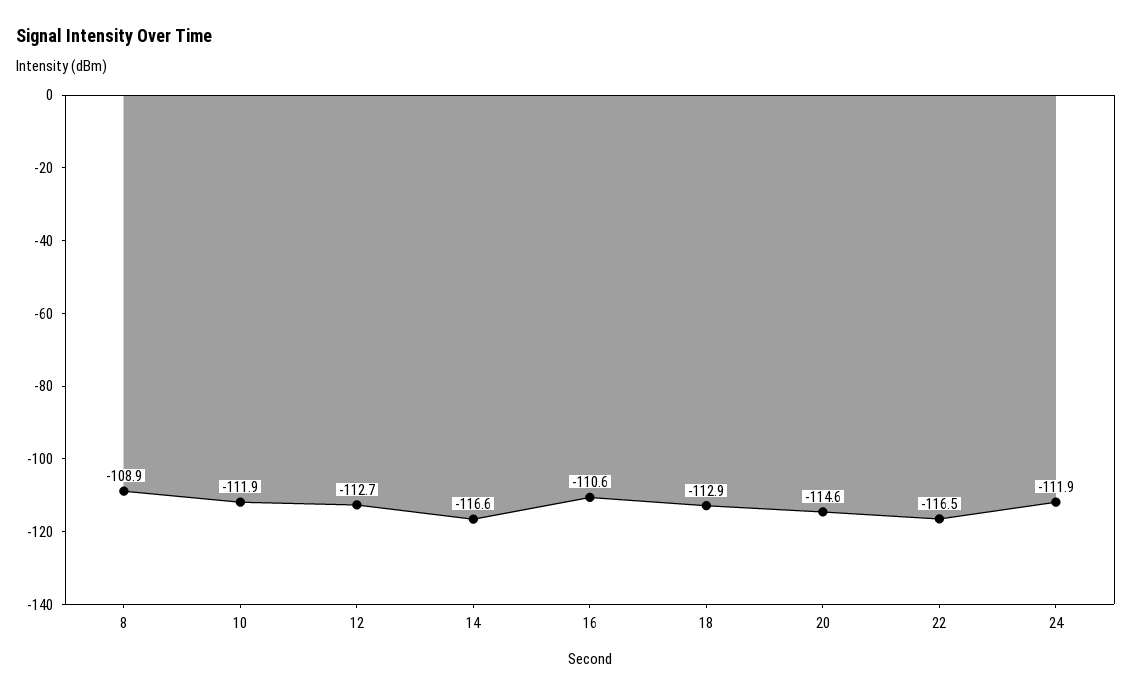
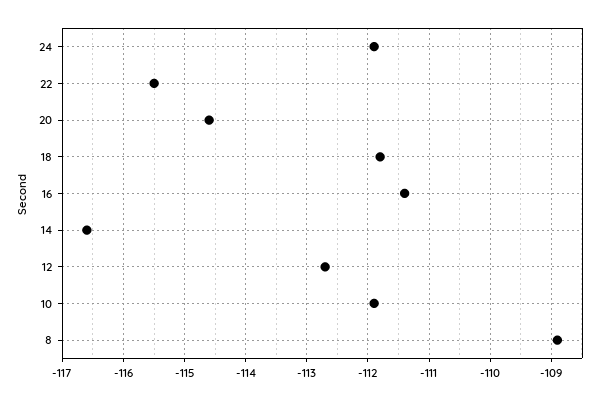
  {
    "8": -108.9,
    "10": -111.9,
    "12": -112.7,
    "14": -116.6,
-   "16": -110.6,
+   "16": -111.4,
-   "18": -112.9,
+   "18": -111.8,
    "20": -114.6,
-   "22": -116.5,
+   "22": -115.5,
    "24": -111.9
  }

